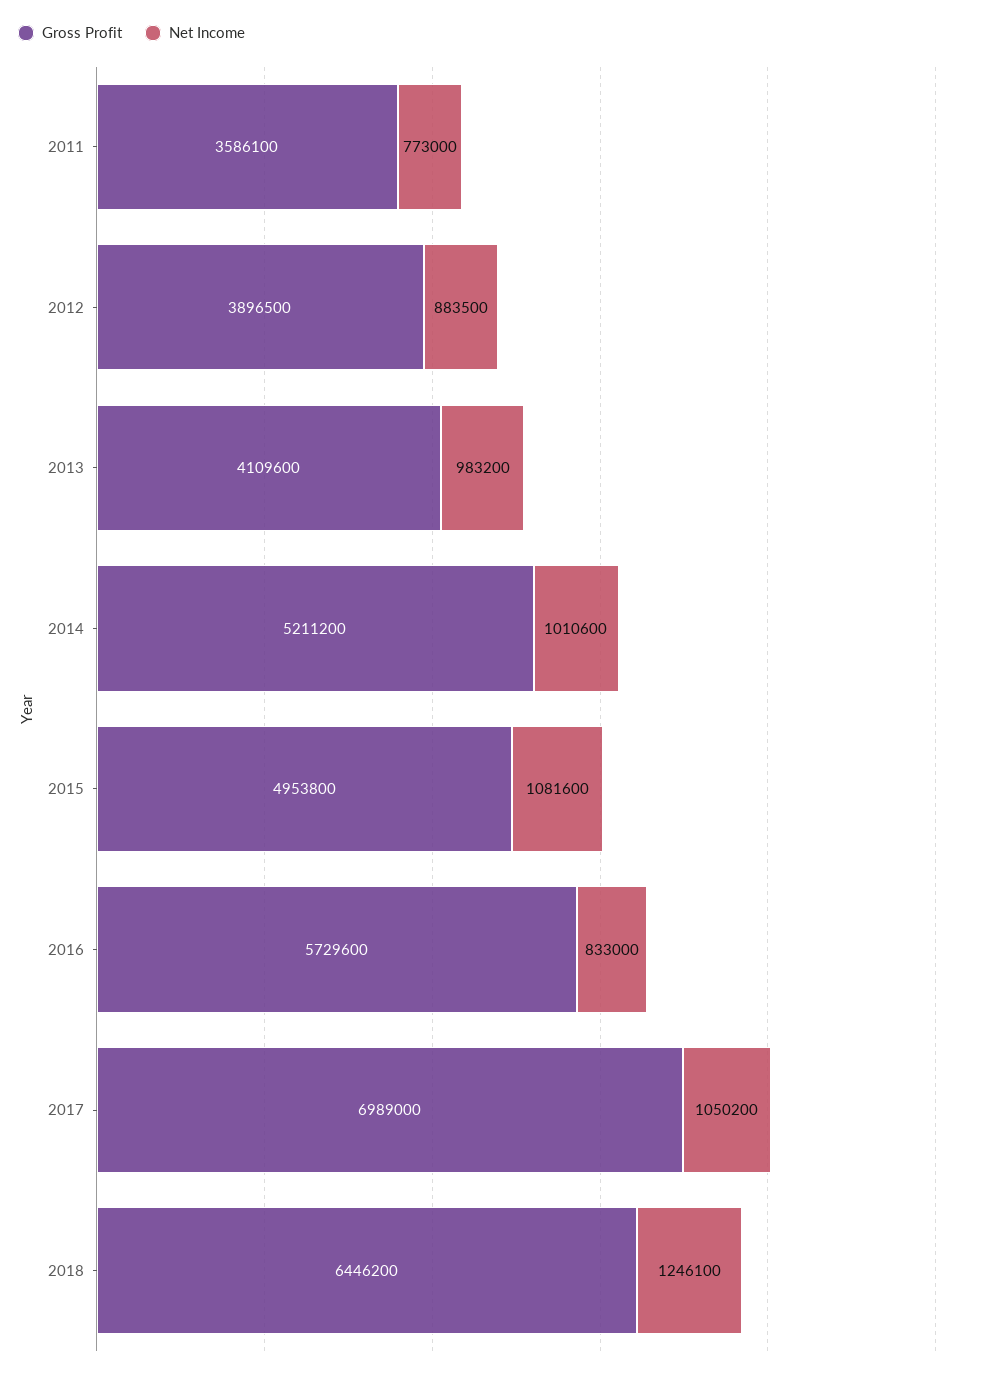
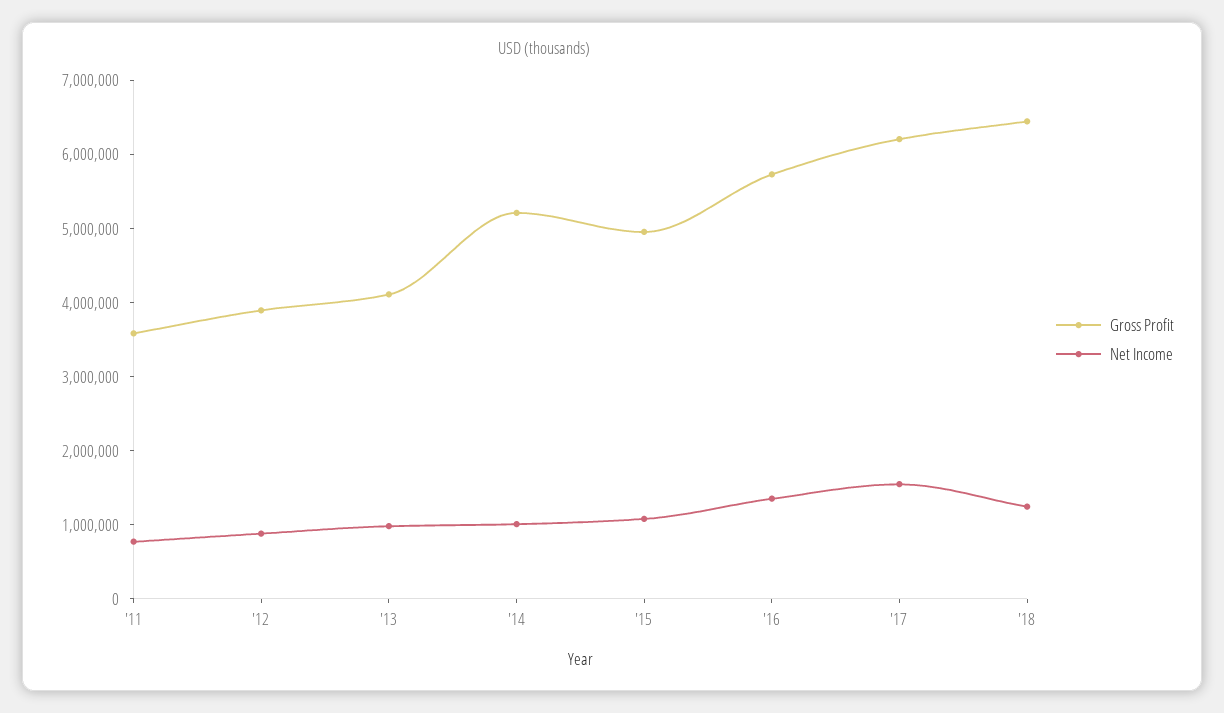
  {
    "Gross Profit": {
      "2011": 3586100,
      "2012": 3896500,
      "2013": 4109600,
      "2014": 5211200,
      "2015": 4953800,
      "2016": 5729600,
-     "2017": 6989000,
+     "2017": 6200000,
      "2018": 6446200
    },
    "Net Income": {
      "2011": 773000,
      "2012": 883500,
      "2013": 983200,
      "2014": 1010600,
      "2015": 1081600,
-     "2016": 833000,
+     "2016": 1400000,
-     "2017": 1050200,
+     "2017": 1600000,
      "2018": 1246100
    }
  }

